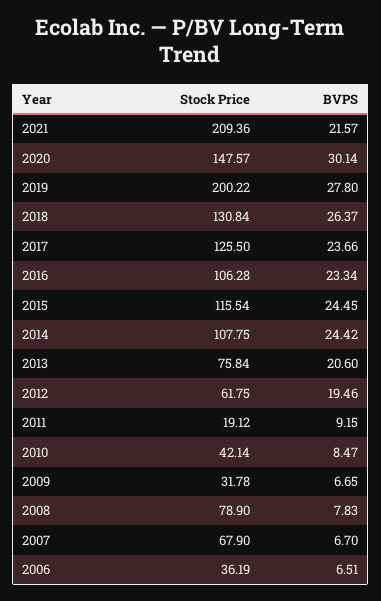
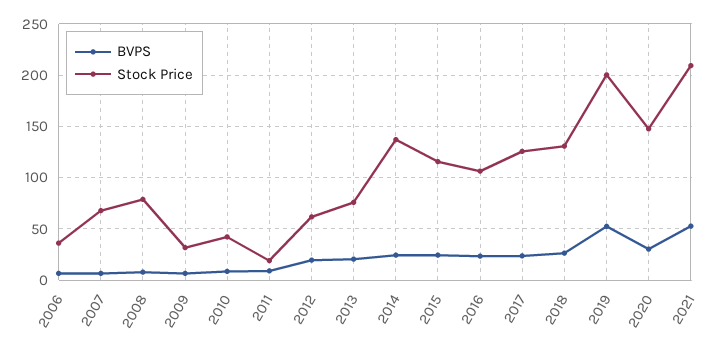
  {
    "Stock Price": {
      "2021": 209.36,
      "2020": 147.57,
      "2019": 200.22,
      "2018": 130.84,
      "2017": 125.5,
      "2016": 106.28,
      "2015": 115.54,
-     "2014": 107.75,
+     "2014": 140,
      "2013": 75.84,
      "2012": 61.75,
      "2011": 19.12,
      "2010": 42.14,
      "2009": 31.78,
      "2008": 78.9,
      "2007": 67.9,
      "2006": 36.19
    },
    "BVPS": {
-     "2021": 21.57,
+     "2021": 50,
      "2020": 30.14,
-     "2019": 27.8,
+     "2019": 50,
      "2018": 26.37,
      "2017": 23.66,
      "2016": 23.34,
      "2015": 24.45,
      "2014": 24.42,
      "2013": 20.6,
      "2012": 19.46,
      "2011": 9.15,
      "2010": 8.47,
      "2009": 6.65,
      "2008": 7.83,
      "2007": 6.7,
      "2006": 6.51
    }
  }

